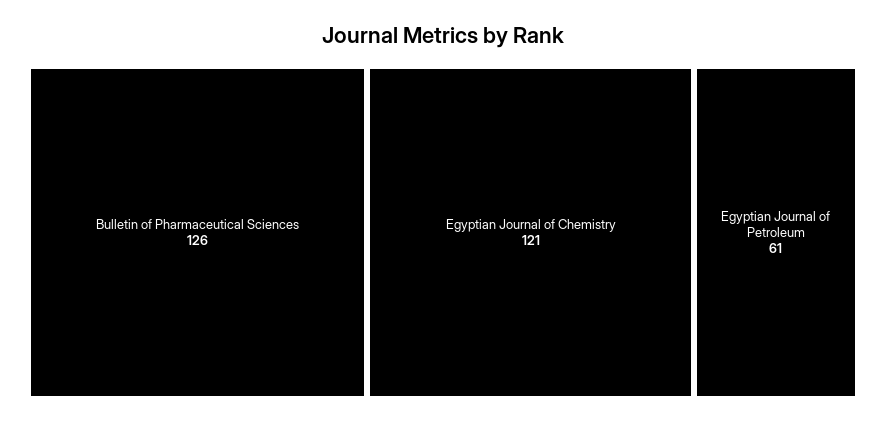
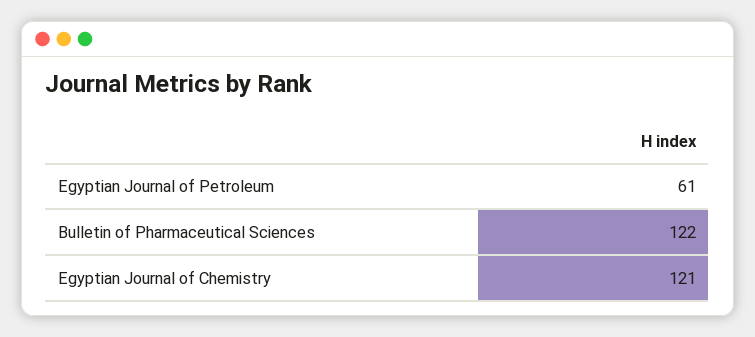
  {
-   "Bulletin of Pharmaceutical Sciences": 126,
+   "Bulletin of Pharmaceutical Sciences": 122,
    "Egyptian Journal of Chemistry": 121,
    "Egyptian Journal of Petroleum": 61
  }

